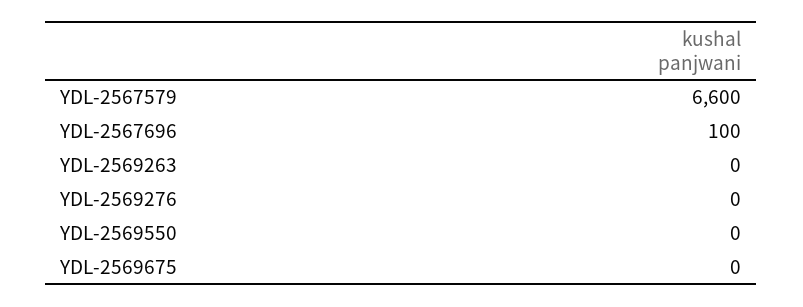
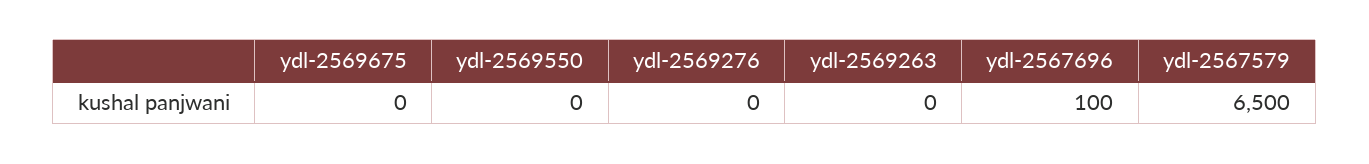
  {
-   "YDL-2567579": 6600,
+   "YDL-2567579": 6500,
    "YDL-2567696": 100,
    "YDL-2569263": 0,
    "YDL-2569276": 0,
    "YDL-2569550": 0,
    "YDL-2569675": 0
  }

